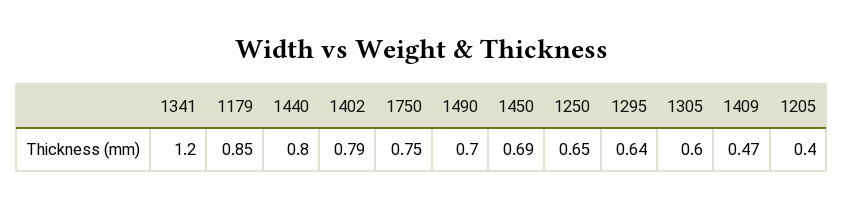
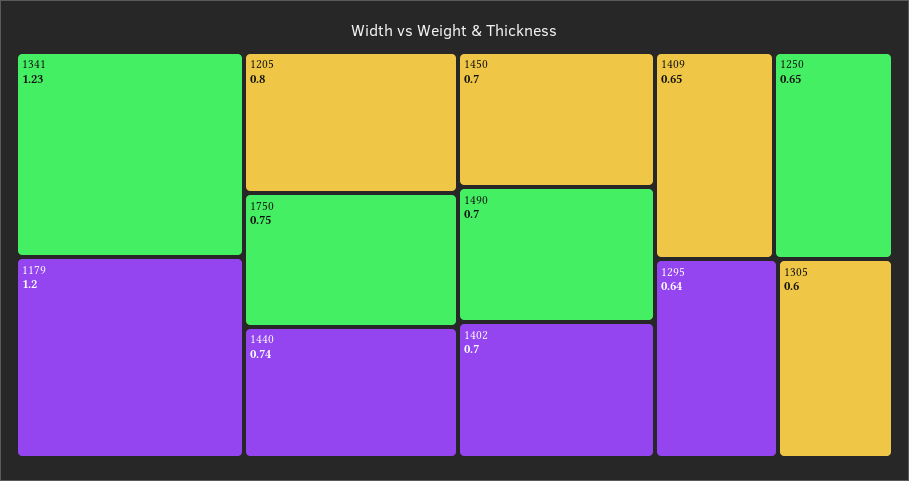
  {
-   "1341": 1.2,
+   "1341": 1.23,
-   "1179": 0.85,
+   "1179": 1.2,
-   "1440": 0.8,
+   "1440": 0.74,
-   "1402": 0.79,
+   "1402": 0.7,
    "1750": 0.75,
    "1490": 0.7,
-   "1450": 0.69,
+   "1450": 0.7,
    "1250": 0.65,
    "1295": 0.64,
    "1305": 0.6,
-   "1409": 0.47,
+   "1409": 0.65,
-   "1205": 0.4
+   "1205": 0.8
  }

